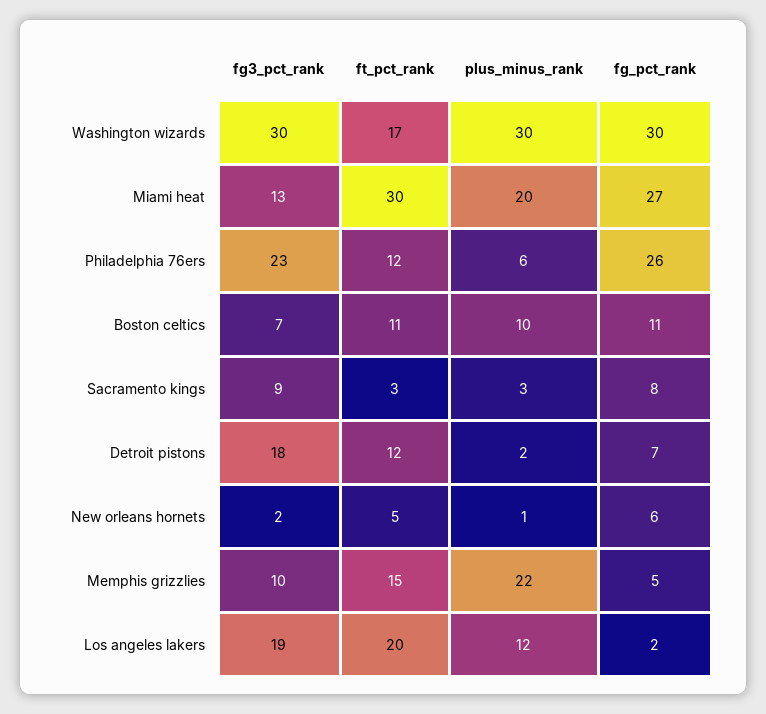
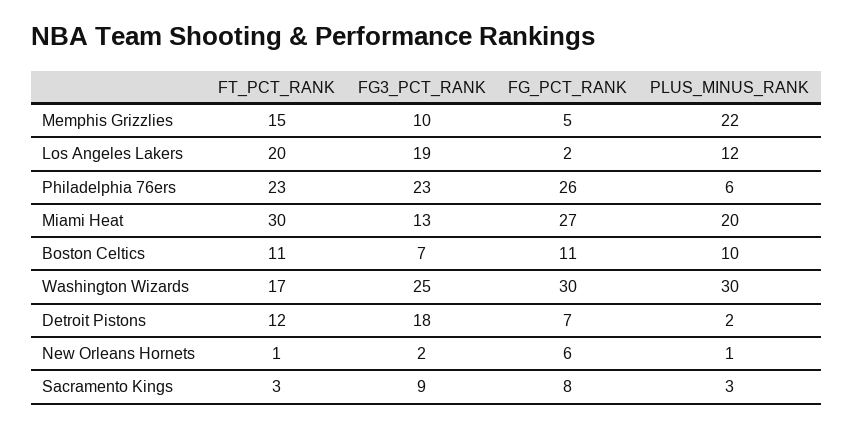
  {
    "fg3_pct_rank": {
-     "Washington wizards": 30,
+     "Washington wizards": 25,
      "Miami heat": 13,
      "Philadelphia 76ers": 23,
      "Boston celtics": 7,
      "Sacramento kings": 9,
      "Detroit pistons": 18,
      "New orleans hornets": 2,
      "Memphis grizzlies": 10,
      "Los angeles lakers": 19
    },
    "ft_pct_rank": {
      "Washington wizards": 17,
      "Miami heat": 30,
-     "Philadelphia 76ers": 12,
+     "Philadelphia 76ers": 23,
      "Boston celtics": 11,
      "Sacramento kings": 3,
      "Detroit pistons": 12,
-     "New orleans hornets": 5,
+     "New orleans hornets": 1,
      "Memphis grizzlies": 15,
      "Los angeles lakers": 20
    },
    "plus_minus_rank": {
      "Washington wizards": 30,
      "Miami heat": 20,
      "Philadelphia 76ers": 6,
      "Boston celtics": 10,
      "Sacramento kings": 3,
      "Detroit pistons": 2,
      "New orleans hornets": 1,
      "Memphis grizzlies": 22,
      "Los angeles lakers": 12
    },
    "fg_pct_rank": {
      "Washington wizards": 30,
      "Miami heat": 27,
      "Philadelphia 76ers": 26,
      "Boston celtics": 11,
      "Sacramento kings": 8,
      "Detroit pistons": 7,
      "New orleans hornets": 6,
      "Memphis grizzlies": 5,
      "Los angeles lakers": 2
    }
  }

